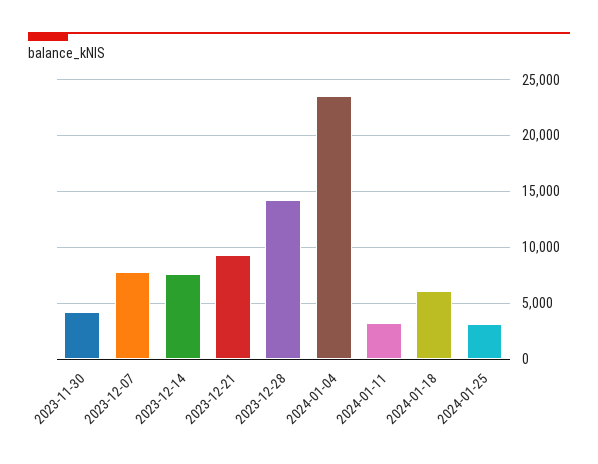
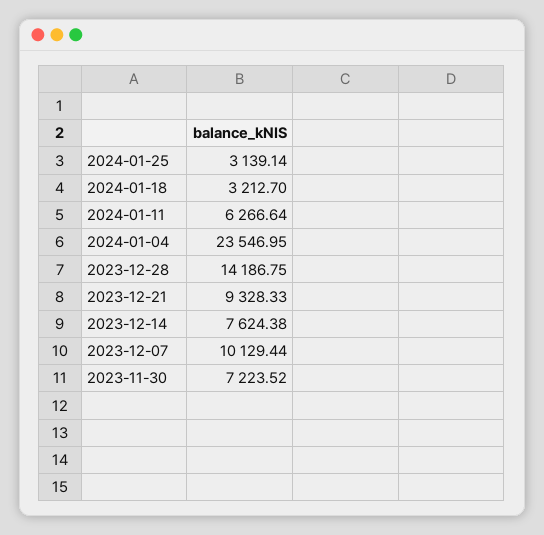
  {
-   "2023-11-30": 4000,
+   "2023-11-30": 7223.52,
-   "2023-12-07": 8000,
+   "2023-12-07": 10129.44,
    "2023-12-14": 7624.38,
    "2023-12-21": 9328.33,
    "2023-12-28": 14186.75,
    "2024-01-04": 23546.95,
-   "2024-01-11": 3000,
+   "2024-01-11": 6266.64,
-   "2024-01-18": 6000,
+   "2024-01-18": 3212.7,
    "2024-01-25": 3139.14
  }

